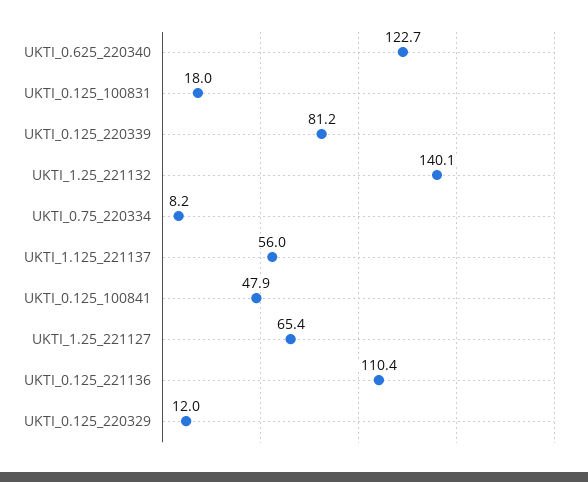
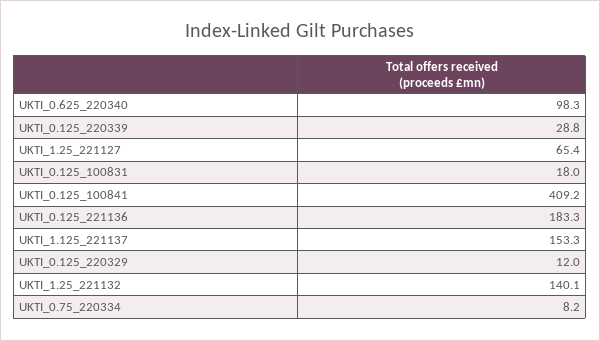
  {
-   "UKTI_0.625_220340": 122.7,
+   "UKTI_0.625_220340": 98.3,
    "UKTI_0.125_100831": 18,
-   "UKTI_0.125_220339": 81.2,
+   "UKTI_0.125_220339": 28.8,
    "UKTI_1.25_221132": 140.1,
    "UKTI_0.75_220334": 8.2,
-   "UKTI_1.125_221137": 56,
+   "UKTI_1.125_221137": 153.3,
-   "UKTI_0.125_100841": 47.9,
+   "UKTI_0.125_100841": 409.2,
    "UKTI_1.25_221127": 65.4,
-   "UKTI_0.125_221136": 110.4,
+   "UKTI_0.125_221136": 183.3,
    "UKTI_0.125_220329": 12
  }

